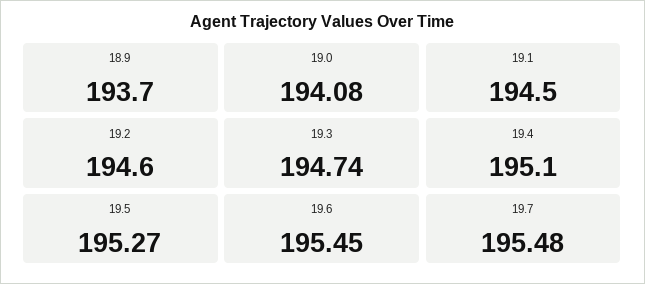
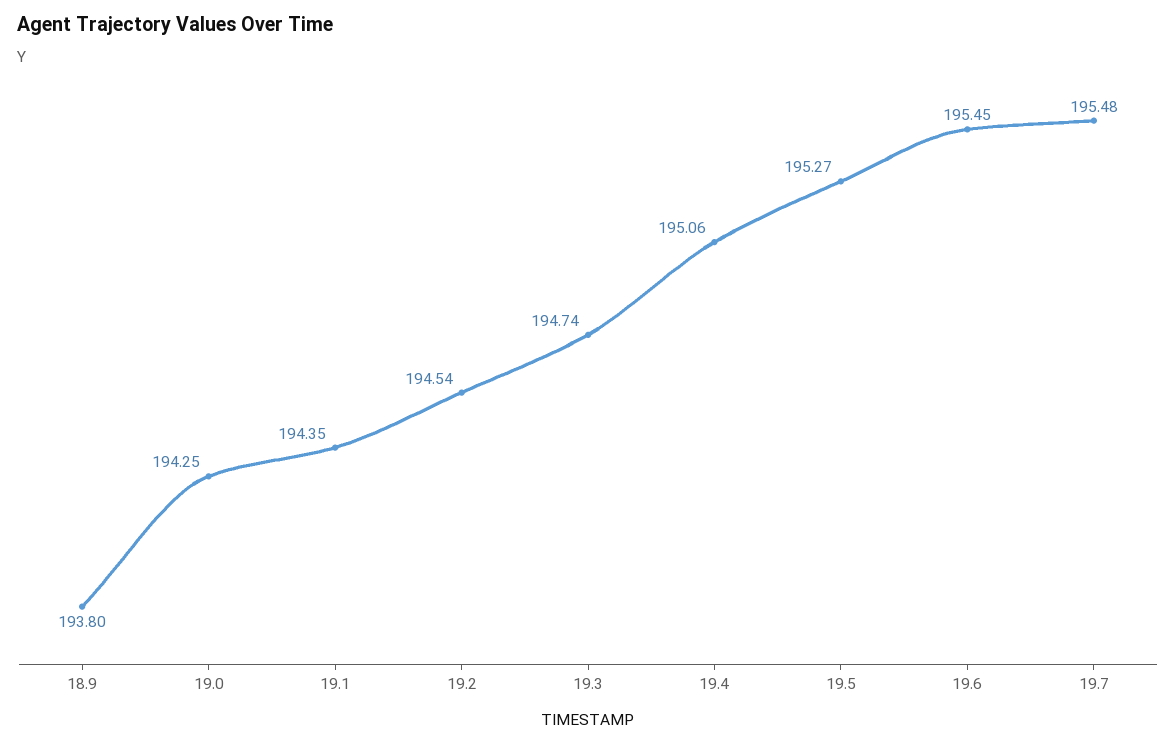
  {
-   "18.9": 193.7,
+   "18.9": 193.8,
-   "19.0": 194.08,
+   "19.0": 194.25,
-   "19.1": 194.5,
+   "19.1": 194.35,
-   "19.2": 194.6,
+   "19.2": 194.54,
    "19.3": 194.74,
-   "19.4": 195.1,
+   "19.4": 195.06,
    "19.5": 195.27,
    "19.6": 195.45,
    "19.7": 195.48
  }

